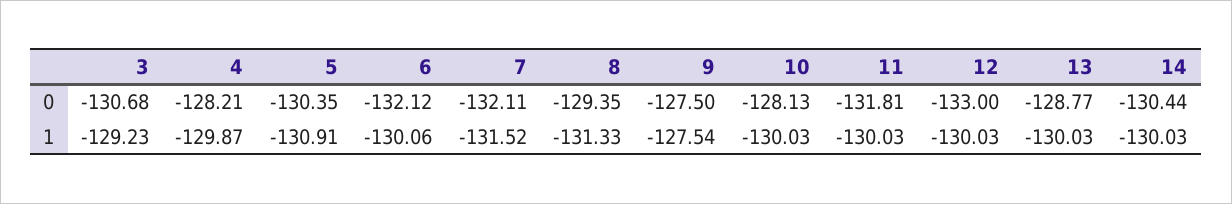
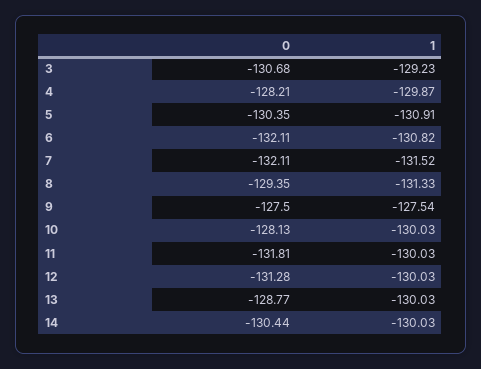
  {
    "3": {
      "0": -130.68,
      "1": -129.23
    },
    "4": {
      "0": -128.21,
      "1": -129.87
    },
    "5": {
      "0": -130.35,
      "1": -130.91
    },
    "6": {
-     "0": -132.12,
+     "0": -132.11,
-     "1": -130.06
+     "1": -130.82
    },
    "7": {
      "0": -132.11,
      "1": -131.52
    },
    "8": {
      "0": -129.35,
      "1": -131.33
    },
    "9": {
      "0": -127.5,
      "1": -127.54
    },
    "10": {
      "0": -128.13,
      "1": -130.03
    },
    "11": {
      "0": -131.81,
      "1": -130.03
    },
    "12": {
-     "0": -133,
+     "0": -131.28,
      "1": -130.03
    },
    "13": {
      "0": -128.77,
      "1": -130.03
    },
    "14": {
      "0": -130.44,
      "1": -130.03
    }
  }

